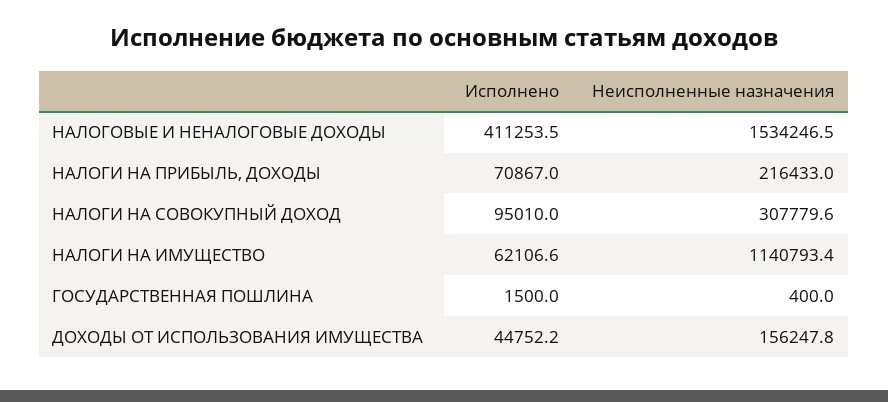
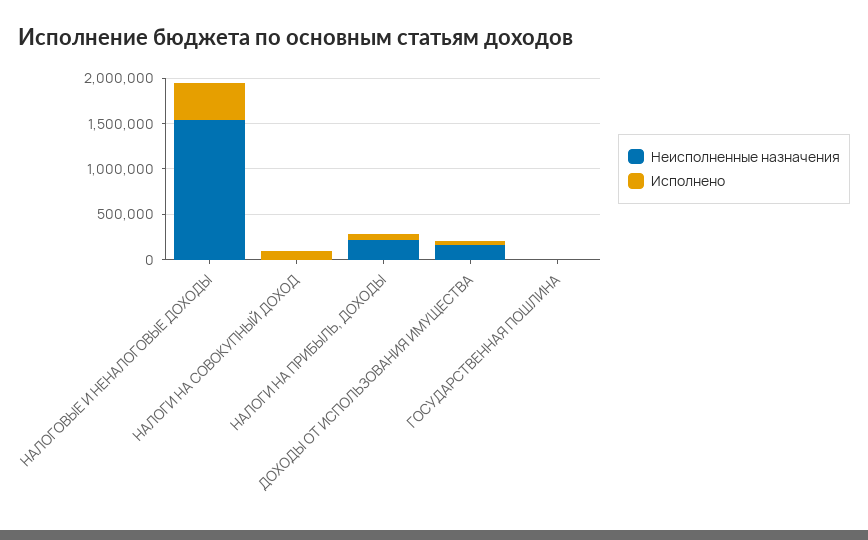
  {
    "Исполнено": {
      "НАЛОГОВЫЕ И НЕНАЛОГОВЫЕ ДОХОДЫ": 411253.5,
      "НАЛОГИ НА ПРИБЫЛЬ, ДОХОДЫ": 70867,
      "НАЛОГИ НА СОВОКУПНЫЙ ДОХОД": 95010,
-     "НАЛОГИ НА ИМУЩЕСТВО": 62106.6,
      "ГОСУДАРСТВЕННАЯ ПОШЛИНА": 1500,
      "ДОХОДЫ ОТ ИСПОЛЬЗОВАНИЯ ИМУЩЕСТВА": 44752.2
    },
    "Неисполненные назначения": {
      "НАЛОГОВЫЕ И НЕНАЛОГОВЫЕ ДОХОДЫ": 1534246.5,
      "НАЛОГИ НА ПРИБЫЛЬ, ДОХОДЫ": 216433,
-     "НАЛОГИ НА СОВОКУПНЫЙ ДОХОД": 307779.6,
+     "НАЛОГИ НА СОВОКУПНЫЙ ДОХОД": 0,
-     "НАЛОГИ НА ИМУЩЕСТВО": 1140793.4,
      "ГОСУДАРСТВЕННАЯ ПОШЛИНА": 400,
      "ДОХОДЫ ОТ ИСПОЛЬЗОВАНИЯ ИМУЩЕСТВА": 156247.8
    }
  }

